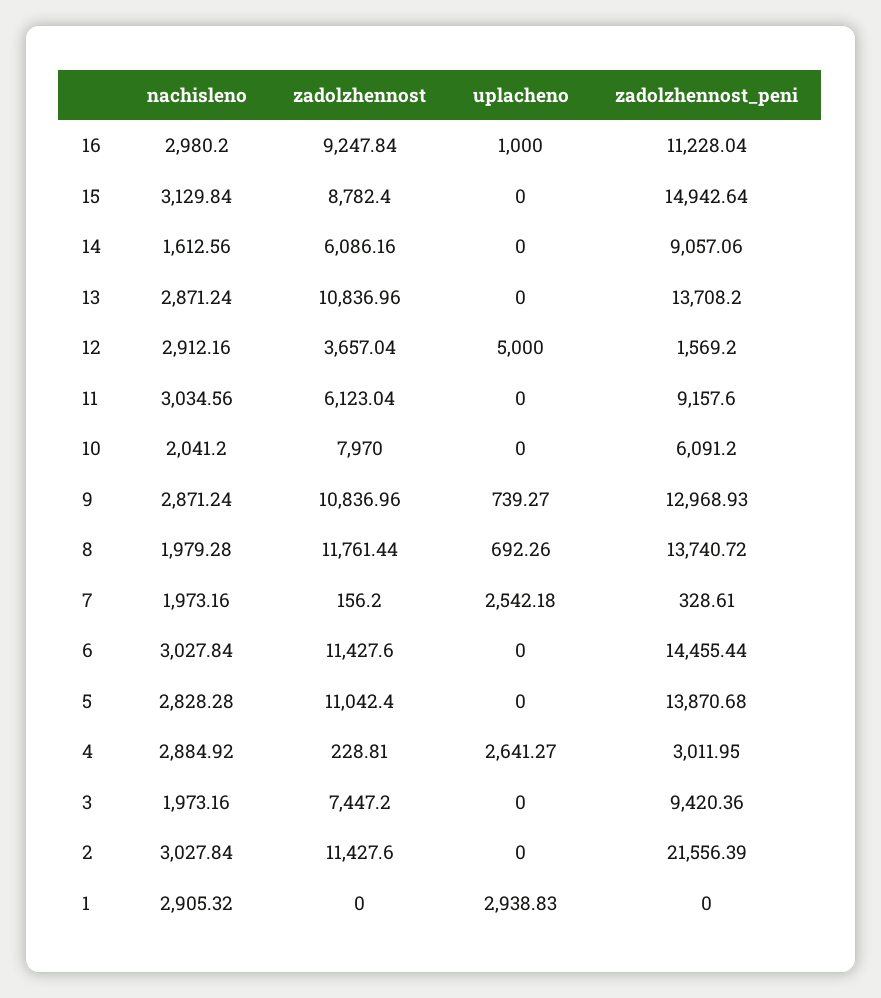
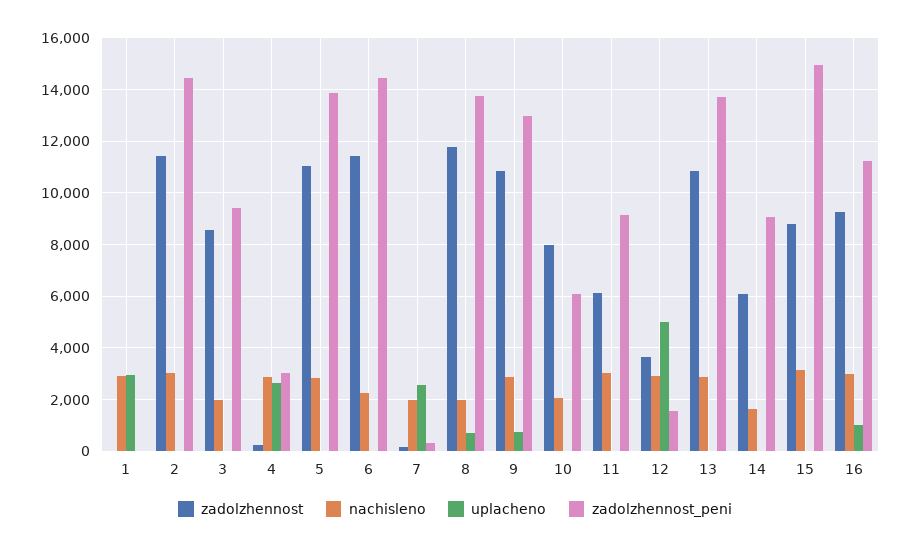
  {
    "nachisleno": {
      "16": 2980.2,
      "15": 3129.84,
      "14": 1612.56,
      "13": 2871.24,
      "12": 2912.16,
      "11": 3034.56,
      "10": 2041.2,
      "9": 2871.24,
      "8": 1979.28,
      "7": 1973.16,
-     "6": 3027.84,
+     "6": 2250,
      "5": 2828.28,
      "4": 2884.92,
      "3": 1973.16,
      "2": 3027.84,
      "1": 2905.32
    },
    "zadolzhennost": {
      "16": 9247.84,
      "15": 8782.4,
      "14": 6086.16,
      "13": 10836.96,
      "12": 3657.04,
      "11": 6123.04,
      "10": 7970,
      "9": 10836.96,
      "8": 11761.44,
      "7": 156.2,
      "6": 11427.6,
      "5": 11042.4,
      "4": 228.81,
-     "3": 7447.2,
+     "3": 8500,
      "2": 11427.6,
      "1": 0
    },
    "uplacheno": {
      "16": 1000,
      "15": 0,
      "14": 0,
      "13": 0,
      "12": 5000,
      "11": 0,
      "10": 0,
      "9": 739.27,
      "8": 692.26,
      "7": 2542.18,
      "6": 0,
      "5": 0,
      "4": 2641.27,
      "3": 0,
      "2": 0,
      "1": 2938.83
    },
    "zadolzhennost_peni": {
      "16": 11228.04,
      "15": 14942.64,
      "14": 9057.06,
      "13": 13708.2,
      "12": 1569.2,
      "11": 9157.6,
      "10": 6091.2,
      "9": 12968.93,
      "8": 13740.72,
      "7": 328.61,
      "6": 14455.44,
      "5": 13870.68,
      "4": 3011.95,
      "3": 9420.36,
-     "2": 21556.39,
+     "2": 14500,
      "1": 0
    }
  }

